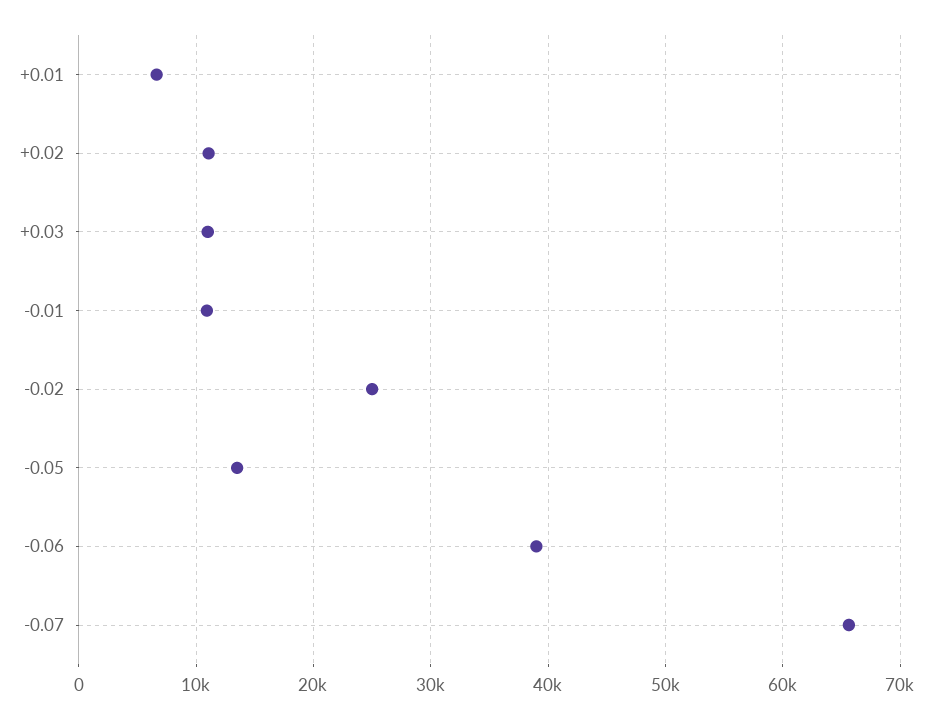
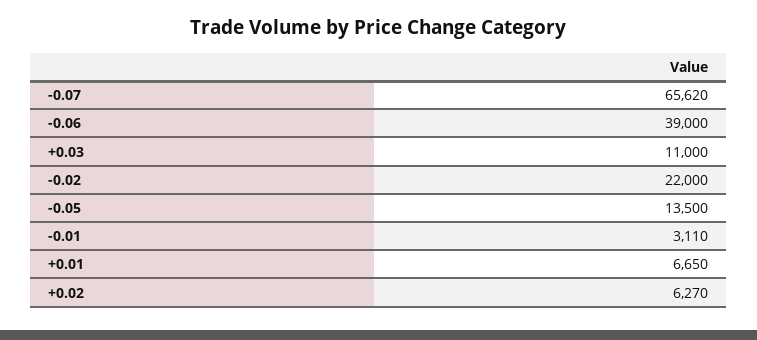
  {
    "+0.01": 6650,
-   "+0.02": 11000,
+   "+0.02": 6270,
    "+0.03": 11000,
-   "-0.01": 11000,
+   "-0.01": 3110,
-   "-0.02": 25000,
+   "-0.02": 22000,
    "-0.05": 13500,
    "-0.06": 39000,
    "-0.07": 65620
  }

